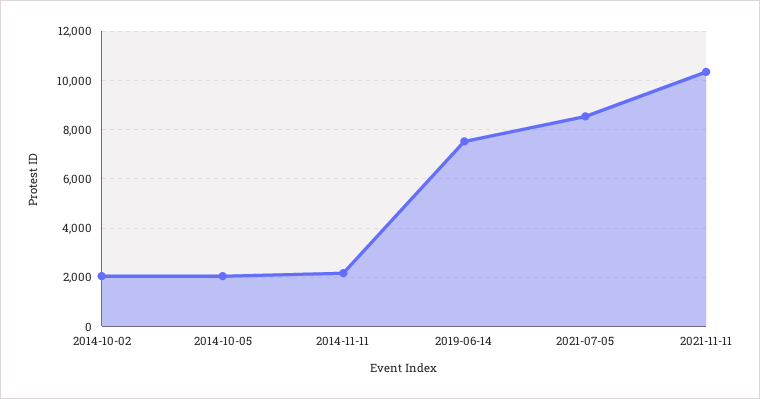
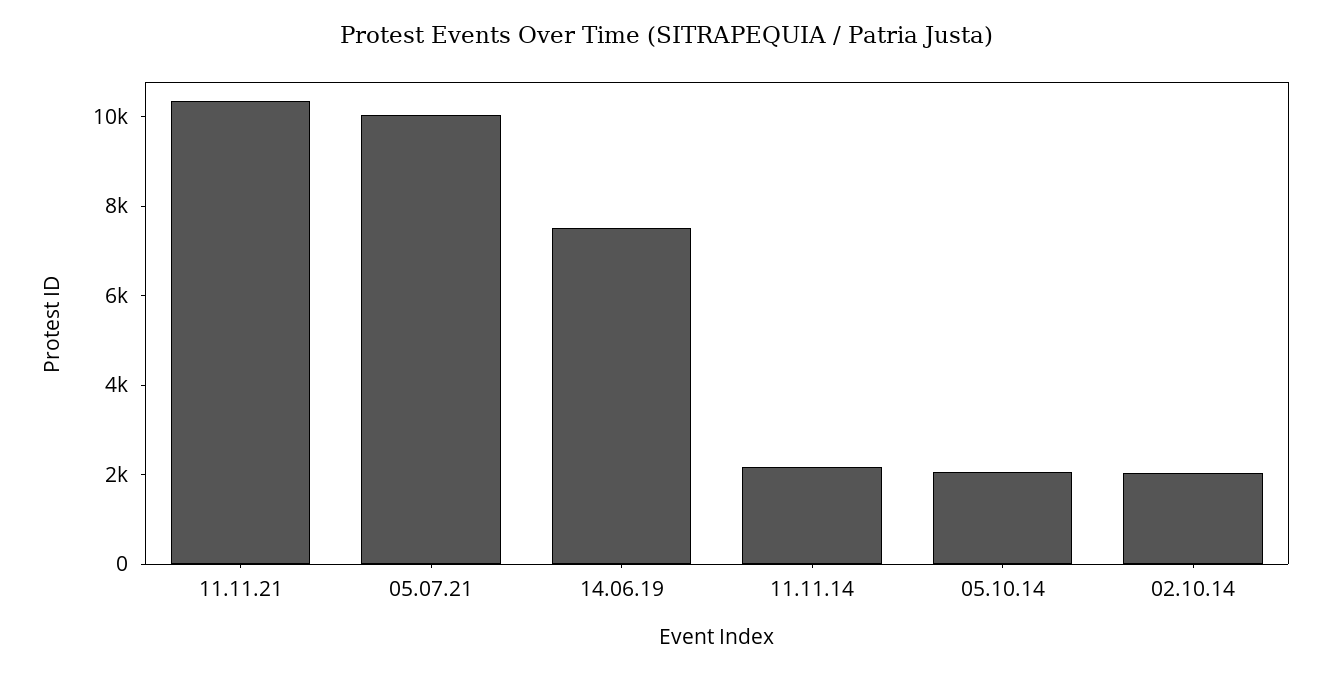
  {
    "2014-10-02": 2000,
    "2014-10-05": 2000,
    "2014-11-11": 2250,
    "2019-06-14": 7500,
-   "2021-07-05": 8500,
+   "2021-07-05": 10000,
    "2021-11-11": 10250
  }

